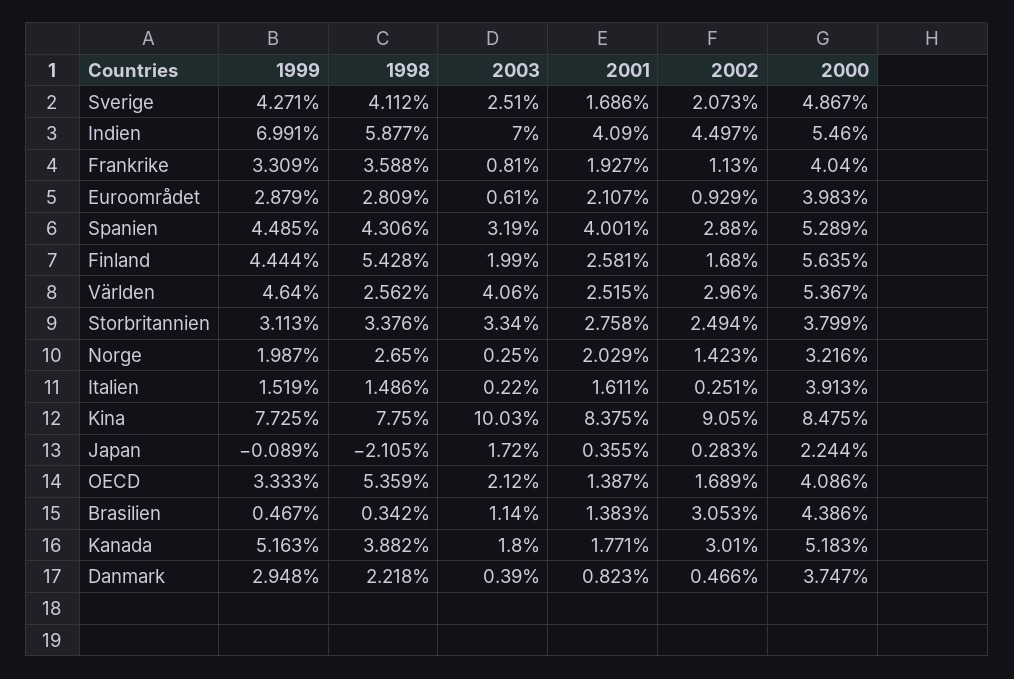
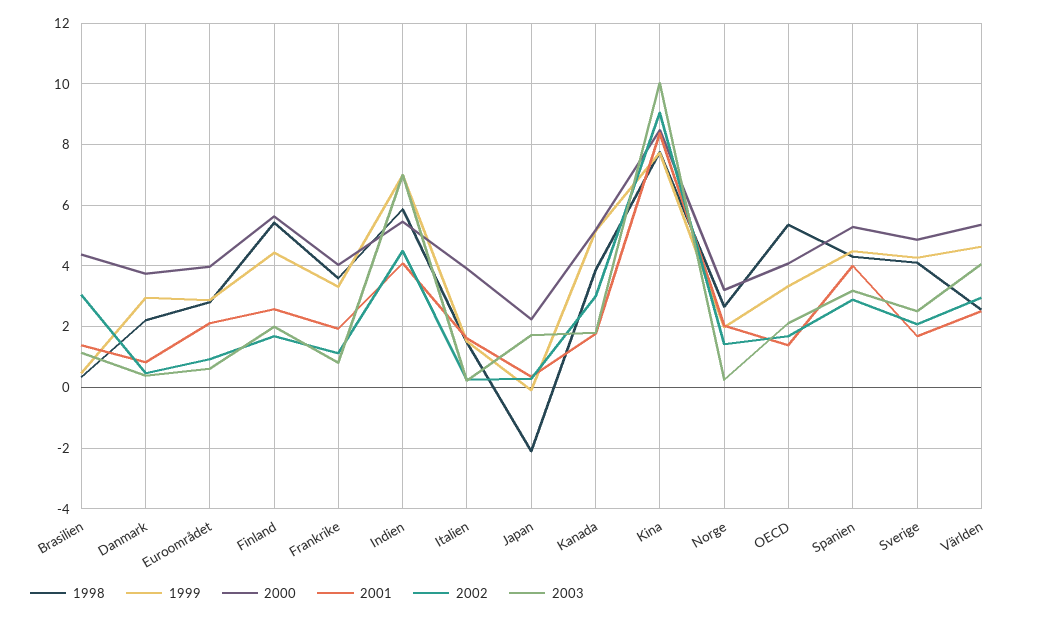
  {
    "1999": {
      "Sverige": 4.271,
      "Indien": 6.991,
      "Frankrike": 3.309,
      "Euroområdet": 2.879,
      "Spanien": 4.485,
      "Finland": 4.444,
      "Världen": 4.64,
-     "Storbritannien": 3.113,
      "Norge": 1.987,
      "Italien": 1.519,
      "Kina": 7.725,
      "Japan": -0.089,
      "OECD": 3.333,
      "Brasilien": 0.467,
      "Kanada": 5.163,
      "Danmark": 2.948
    },
    "1998": {
      "Sverige": 4.112,
      "Indien": 5.877,
      "Frankrike": 3.588,
      "Euroområdet": 2.809,
      "Spanien": 4.306,
      "Finland": 5.428,
      "Världen": 2.562,
-     "Storbritannien": 3.376,
      "Norge": 2.65,
      "Italien": 1.486,
      "Kina": 7.75,
      "Japan": -2.105,
      "OECD": 5.359,
      "Brasilien": 0.342,
      "Kanada": 3.882,
      "Danmark": 2.218
    },
    "2003": {
      "Sverige": 2.51,
      "Indien": 7,
      "Frankrike": 0.81,
      "Euroområdet": 0.61,
      "Spanien": 3.19,
      "Finland": 1.99,
      "Världen": 4.06,
-     "Storbritannien": 3.34,
      "Norge": 0.25,
      "Italien": 0.22,
      "Kina": 10.03,
      "Japan": 1.72,
      "OECD": 2.12,
      "Brasilien": 1.14,
      "Kanada": 1.8,
      "Danmark": 0.39
    },
    "2001": {
      "Sverige": 1.686,
      "Indien": 4.09,
      "Frankrike": 1.927,
      "Euroområdet": 2.107,
      "Spanien": 4.001,
      "Finland": 2.581,
      "Världen": 2.515,
-     "Storbritannien": 2.758,
      "Norge": 2.029,
      "Italien": 1.611,
      "Kina": 8.375,
      "Japan": 0.355,
      "OECD": 1.387,
      "Brasilien": 1.383,
      "Kanada": 1.771,
      "Danmark": 0.823
    },
    "2002": {
      "Sverige": 2.073,
      "Indien": 4.497,
      "Frankrike": 1.13,
      "Euroområdet": 0.929,
      "Spanien": 2.88,
      "Finland": 1.68,
      "Världen": 2.96,
-     "Storbritannien": 2.494,
      "Norge": 1.423,
      "Italien": 0.251,
      "Kina": 9.05,
      "Japan": 0.283,
      "OECD": 1.689,
      "Brasilien": 3.053,
      "Kanada": 3.01,
      "Danmark": 0.466
    },
    "2000": {
      "Sverige": 4.867,
      "Indien": 5.46,
      "Frankrike": 4.04,
      "Euroområdet": 3.983,
      "Spanien": 5.289,
      "Finland": 5.635,
      "Världen": 5.367,
-     "Storbritannien": 3.799,
      "Norge": 3.216,
      "Italien": 3.913,
      "Kina": 8.475,
      "Japan": 2.244,
      "OECD": 4.086,
      "Brasilien": 4.386,
      "Kanada": 5.183,
      "Danmark": 3.747
    }
  }

